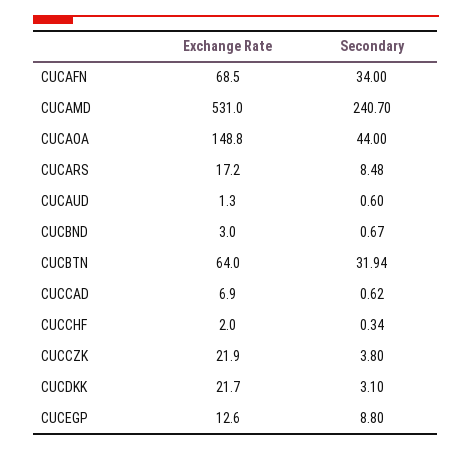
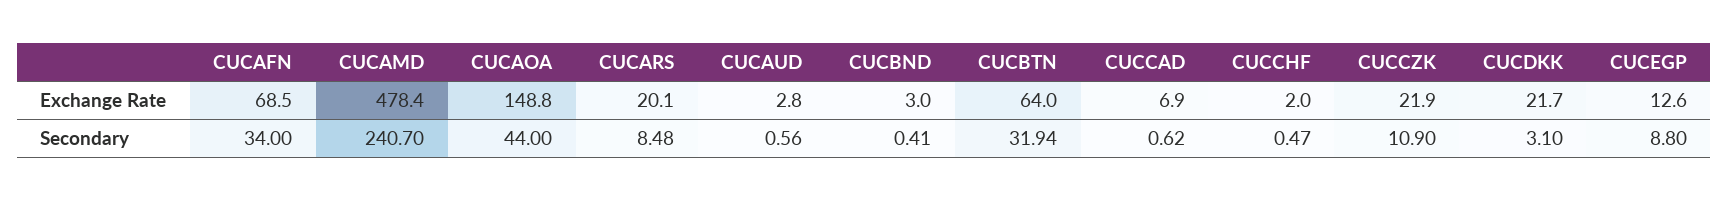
  {
    "Exchange Rate": {
      "CUCAFN": 68.5,
-     "CUCAMD": 531,
+     "CUCAMD": 478.4,
      "CUCAOA": 148.8,
-     "CUCARS": 17.2,
+     "CUCARS": 20.1,
-     "CUCAUD": 1.3,
+     "CUCAUD": 2.8,
      "CUCBND": 3,
      "CUCBTN": 64,
      "CUCCAD": 6.9,
      "CUCCHF": 2,
      "CUCCZK": 21.9,
      "CUCDKK": 21.7,
      "CUCEGP": 12.6
    },
    "Secondary": {
      "CUCAFN": 34,
      "CUCAMD": 240.7,
      "CUCAOA": 44,
      "CUCARS": 8.48,
-     "CUCAUD": 0.6,
+     "CUCAUD": 0.56,
-     "CUCBND": 0.67,
+     "CUCBND": 0.41,
      "CUCBTN": 31.94,
      "CUCCAD": 0.62,
-     "CUCCHF": 0.34,
+     "CUCCHF": 0.47,
-     "CUCCZK": 3.8,
+     "CUCCZK": 10.9,
      "CUCDKK": 3.1,
      "CUCEGP": 8.8
    }
  }

